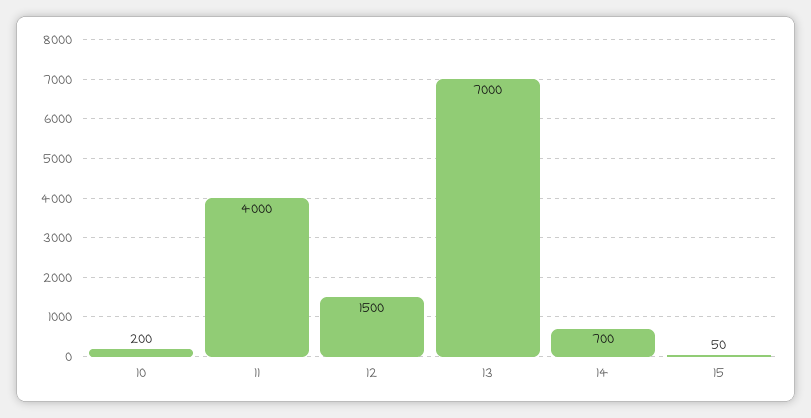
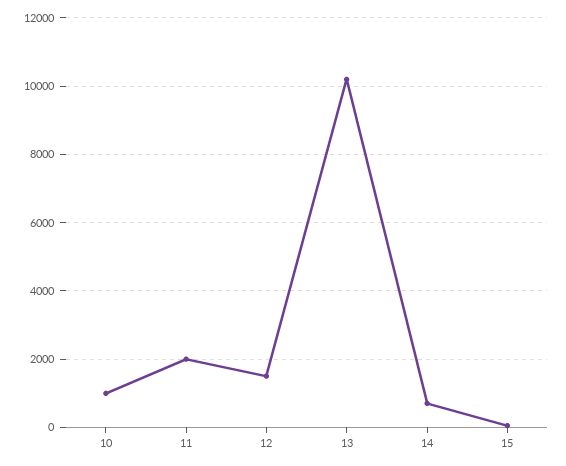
  {
-   "10": 200,
+   "10": 1000,
-   "11": 4000,
+   "11": 2000,
    "12": 1500,
-   "13": 7000,
+   "13": 10200,
    "14": 700,
    "15": 50
  }

